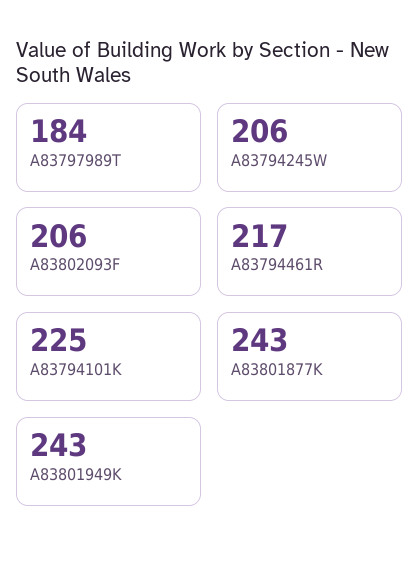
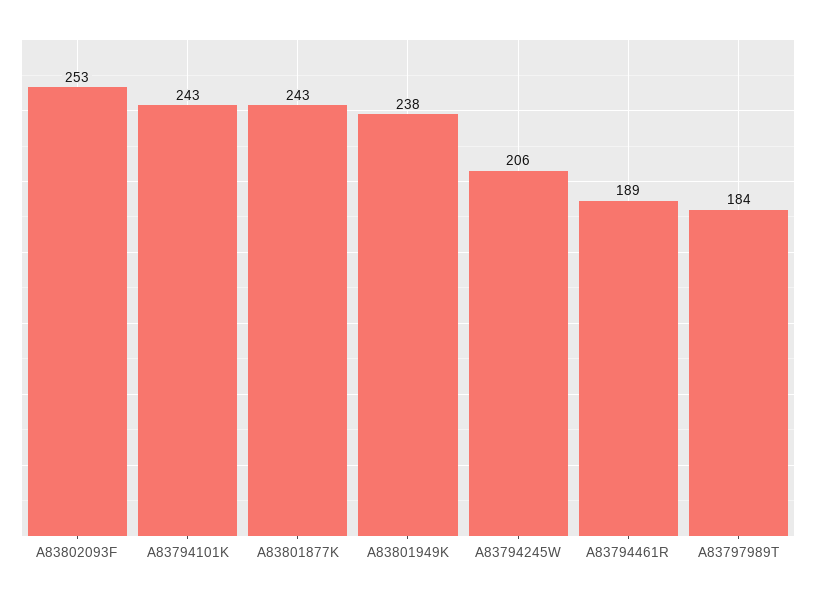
  {
    "A83797989T": 184,
    "A83794245W": 206,
-   "A83802093F": 206,
+   "A83802093F": 253,
-   "A83794461R": 217,
+   "A83794461R": 189,
-   "A83794101K": 225,
+   "A83794101K": 243,
    "A83801877K": 243,
-   "A83801949K": 243
+   "A83801949K": 238
  }

